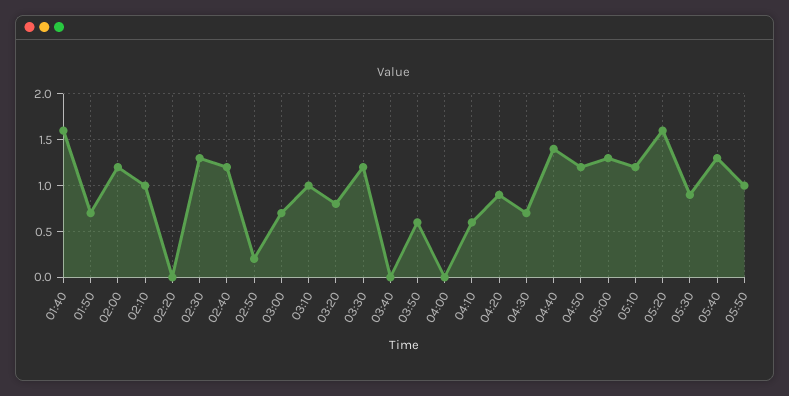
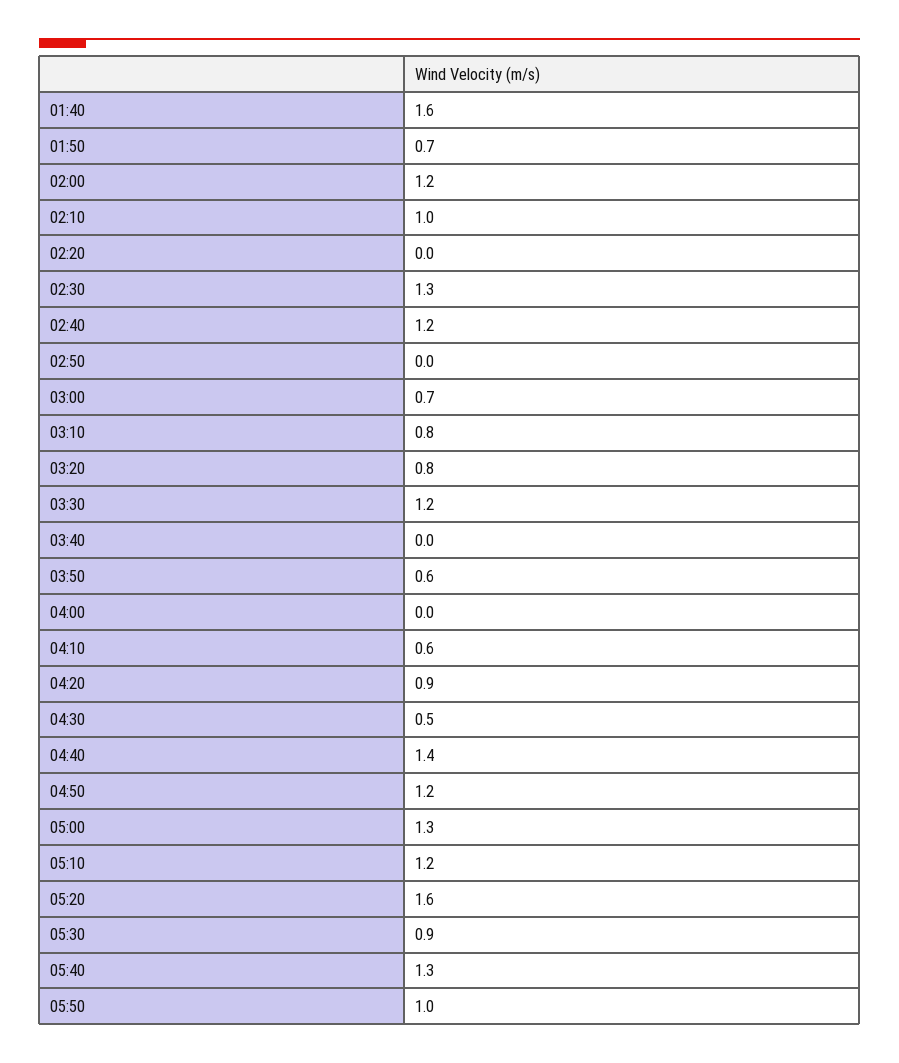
  {
    "01:40": 1.6,
    "01:50": 0.7,
    "02:00": 1.2,
    "02:10": 1,
    "02:20": 0,
    "02:30": 1.3,
    "02:40": 1.2,
-   "02:50": 0.2,
+   "02:50": 0,
    "03:00": 0.7,
-   "03:10": 1,
+   "03:10": 0.8,
    "03:20": 0.8,
    "03:30": 1.2,
    "03:40": 0,
    "03:50": 0.6,
    "04:00": 0,
    "04:10": 0.6,
    "04:20": 0.9,
-   "04:30": 0.7,
+   "04:30": 0.5,
    "04:40": 1.4,
    "04:50": 1.2,
    "05:00": 1.3,
    "05:10": 1.2,
    "05:20": 1.6,
    "05:30": 0.9,
    "05:40": 1.3,
    "05:50": 1
  }

